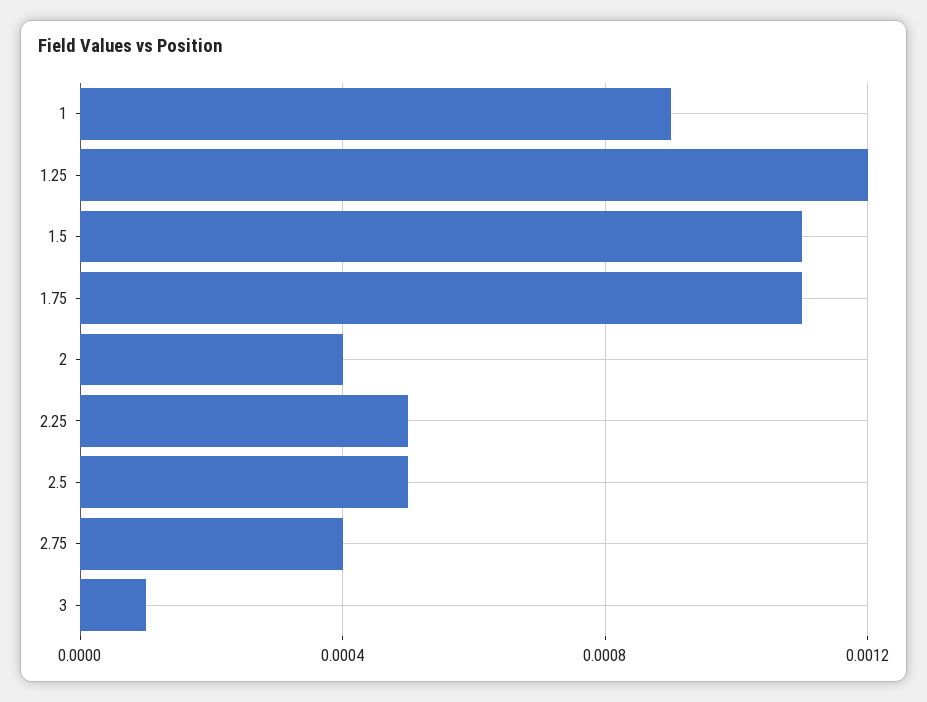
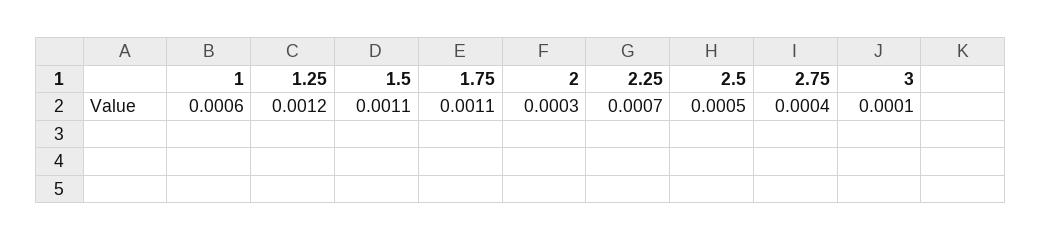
  {
-   "1": 0.0009,
+   "1": 0.0006,
    "1.25": 0.0012,
    "1.5": 0.0011,
    "1.75": 0.0011,
-   "2": 0.0004,
+   "2": 0.0003,
-   "2.25": 0.0005,
+   "2.25": 0.0007,
    "2.5": 0.0005,
    "2.75": 0.0004,
    "3": 0.0001
  }

